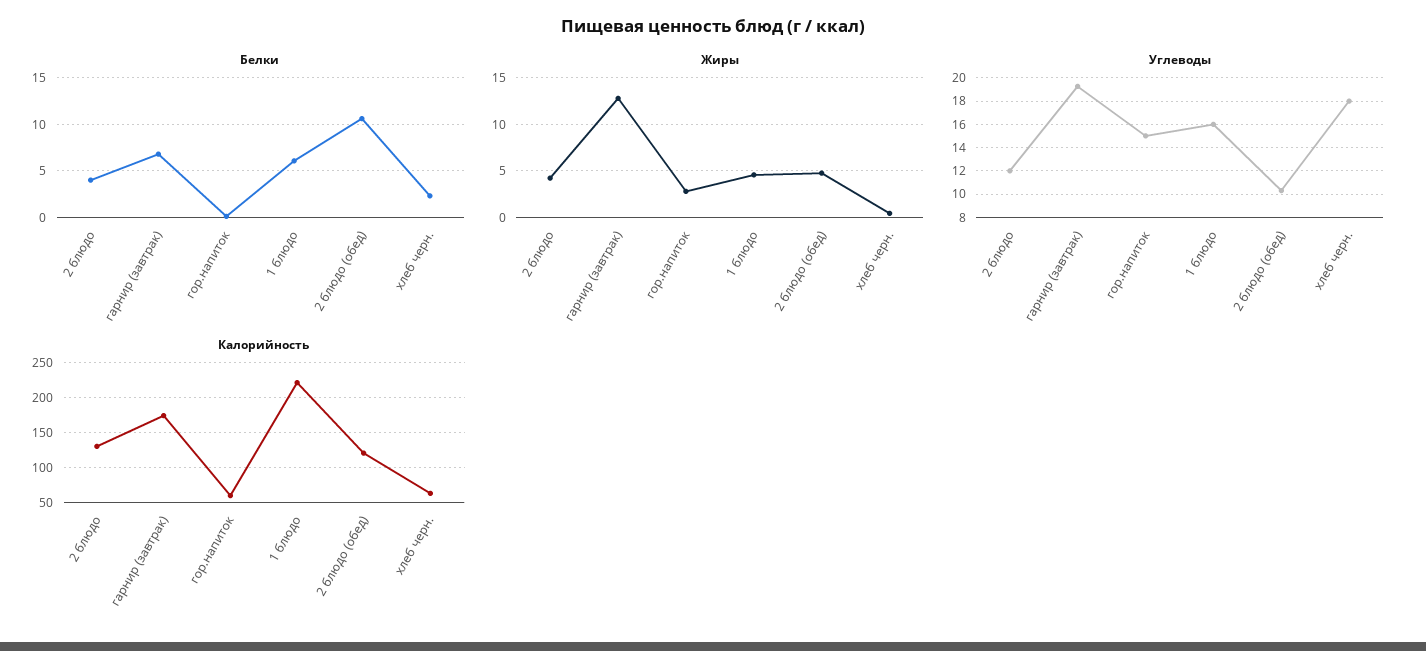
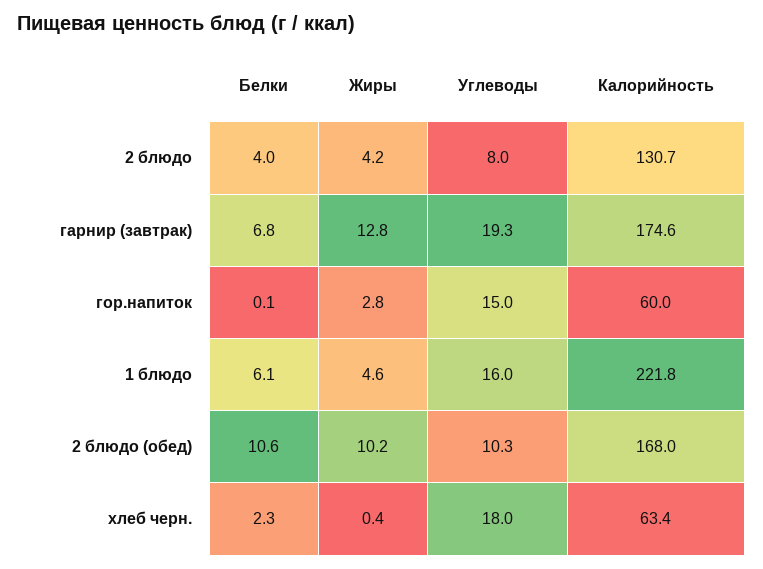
  {
    "Белки": {
      "2 блюдо": 4,
      "гарнир (завтрак)": 6.8,
      "гор.напиток": 0.1,
      "1 блюдо": 6.1,
      "2 блюдо (обед)": 10.6,
      "хлеб черн.": 2.3
    },
    "Жиры": {
      "2 блюдо": 4.2,
      "гарнир (завтрак)": 12.8,
      "гор.напиток": 2.8,
      "1 блюдо": 4.6,
-     "2 блюдо (обед)": 5,
+     "2 блюдо (обед)": 10.2,
      "хлеб черн.": 0.4
    },
    "Углеводы": {
-     "2 блюдо": 12,
+     "2 блюдо": 8,
      "гарнир (завтрак)": 19.3,
      "гор.напиток": 15,
      "1 блюдо": 16,
      "2 блюдо (обед)": 10.3,
      "хлеб черн.": 18
    },
    "Калорийность": {
      "2 блюдо": 130.7,
      "гарнир (завтрак)": 174.6,
      "гор.напиток": 60,
      "1 блюдо": 221.8,
-     "2 блюдо (обед)": 120,
+     "2 блюдо (обед)": 168,
      "хлеб черн.": 63.4
    }
  }

